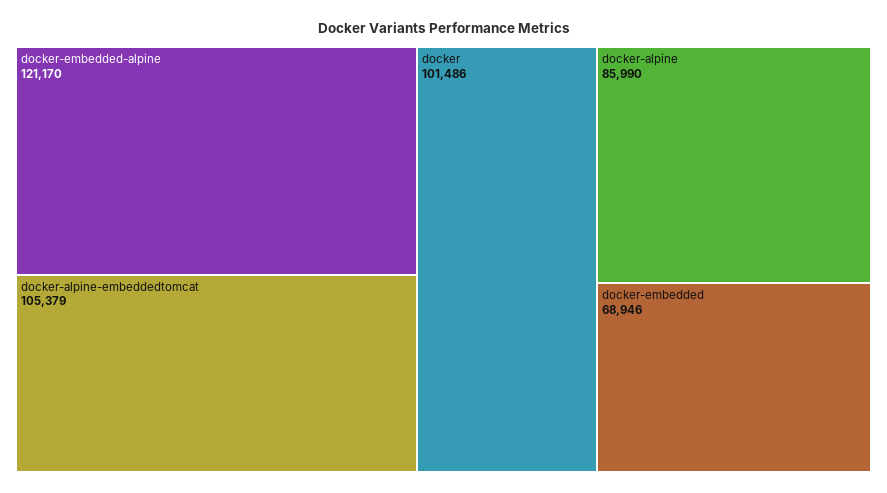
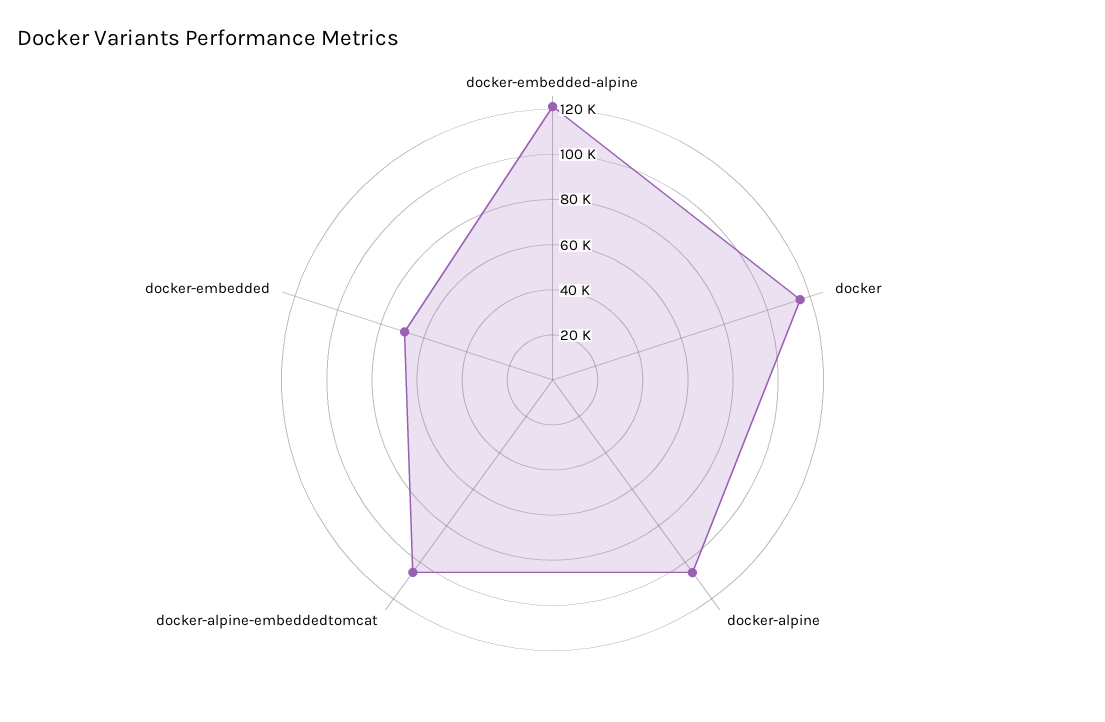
  {
    "docker-embedded-alpine": 121170,
    "docker-alpine-embeddedtomcat": 105379,
-   "docker": 101486,
+   "docker": 115000,
-   "docker-alpine": 85990,
+   "docker-alpine": 105000,
    "docker-embedded": 68946
  }

